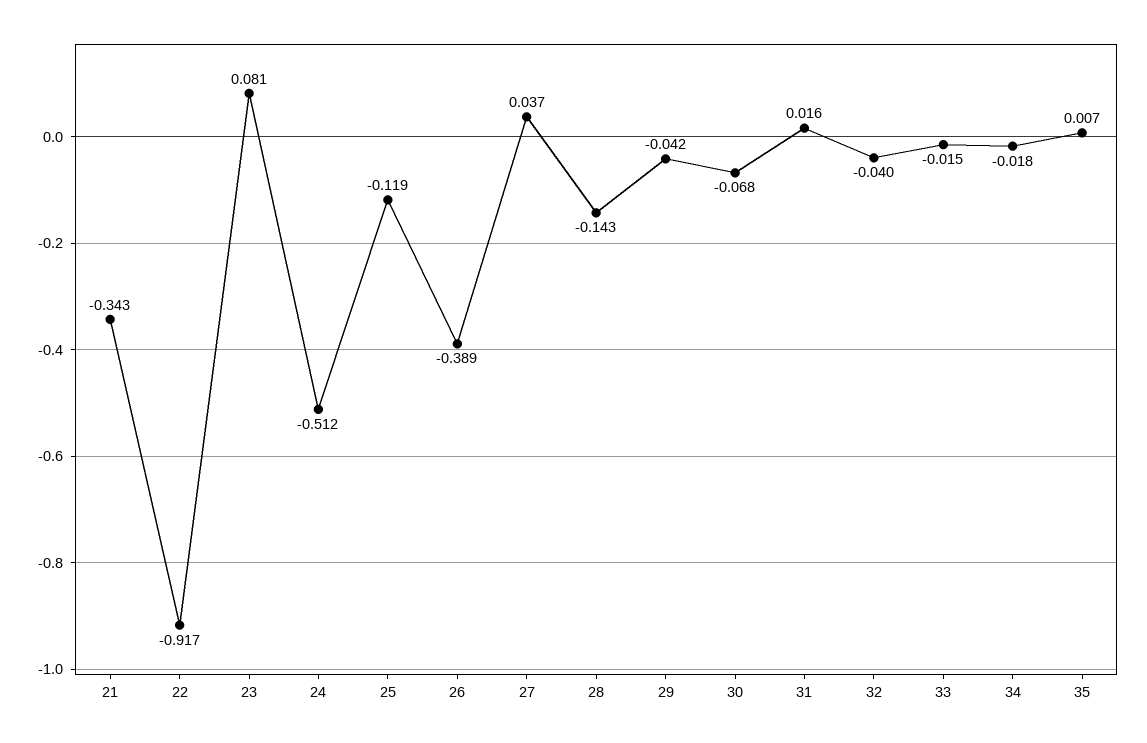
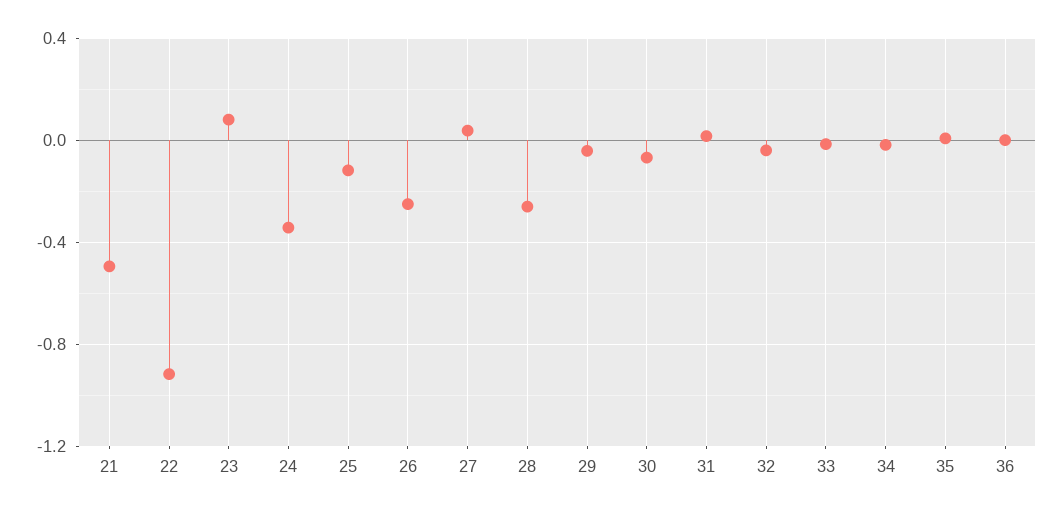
  {
-   "21": -0.343,
+   "21": -0.5,
    "22": -0.917,
    "23": 0.081,
-   "24": -0.512,
+   "24": -0.35,
    "25": -0.119,
-   "26": -0.389,
+   "26": -0.25,
    "27": 0.037,
-   "28": -0.143,
+   "28": -0.25,
    "29": -0.042,
    "30": -0.068,
    "31": 0.016,
    "32": -0.04,
    "33": -0.015,
    "34": -0.018,
-   "35": 0.007
+   "35": 0.007,
+   "36": 0
  }

